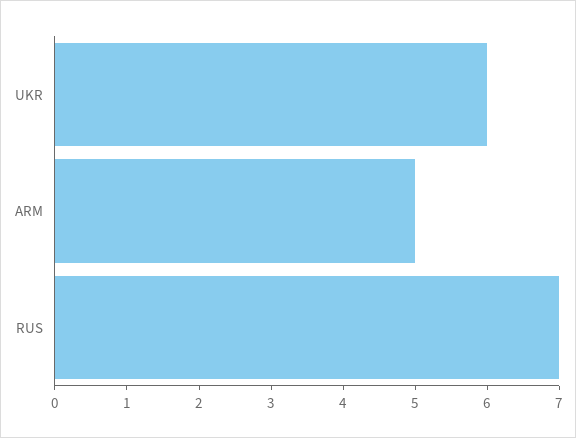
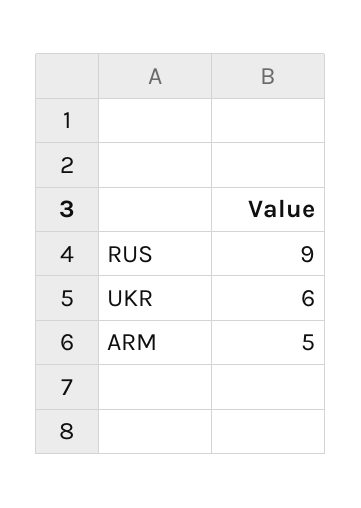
  {
    "UKR": 6,
    "ARM": 5,
-   "RUS": 7
+   "RUS": 9
  }

